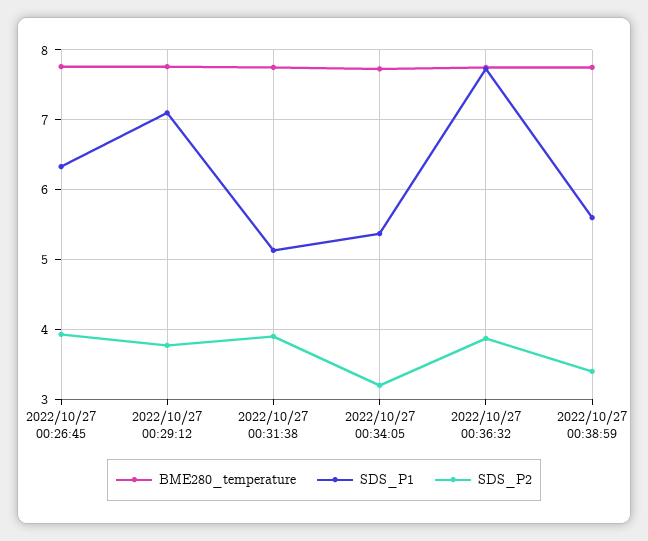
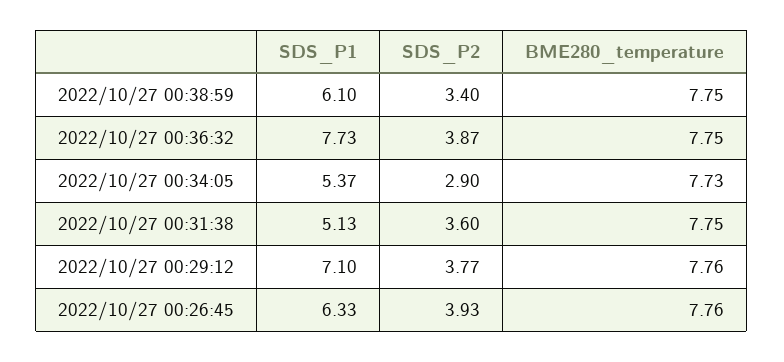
  {
    "BME280_temperature": {
      "2022/10/27 00:26:45": 7.76,
      "2022/10/27 00:29:12": 7.76,
      "2022/10/27 00:31:38": 7.75,
      "2022/10/27 00:34:05": 7.73,
      "2022/10/27 00:36:32": 7.75,
      "2022/10/27 00:38:59": 7.75
    },
    "SDS_P1": {
      "2022/10/27 00:26:45": 6.33,
      "2022/10/27 00:29:12": 7.1,
      "2022/10/27 00:31:38": 5.13,
      "2022/10/27 00:34:05": 5.37,
      "2022/10/27 00:36:32": 7.73,
-     "2022/10/27 00:38:59": 5.6
+     "2022/10/27 00:38:59": 6.1
    },
    "SDS_P2": {
      "2022/10/27 00:26:45": 3.93,
      "2022/10/27 00:29:12": 3.77,
-     "2022/10/27 00:31:38": 3.9,
+     "2022/10/27 00:31:38": 3.6,
-     "2022/10/27 00:34:05": 3.2,
+     "2022/10/27 00:34:05": 2.9,
      "2022/10/27 00:36:32": 3.87,
      "2022/10/27 00:38:59": 3.4
    }
  }

